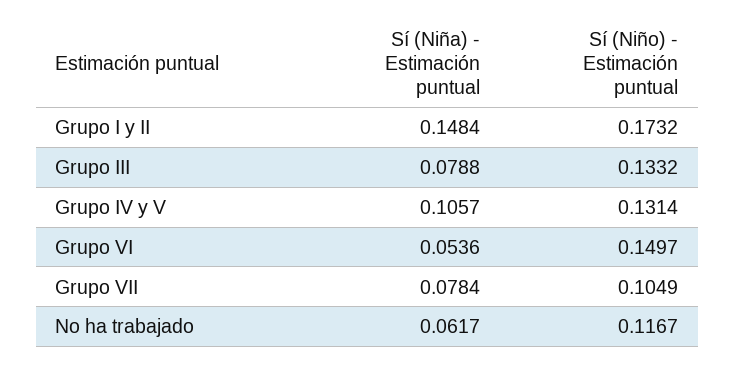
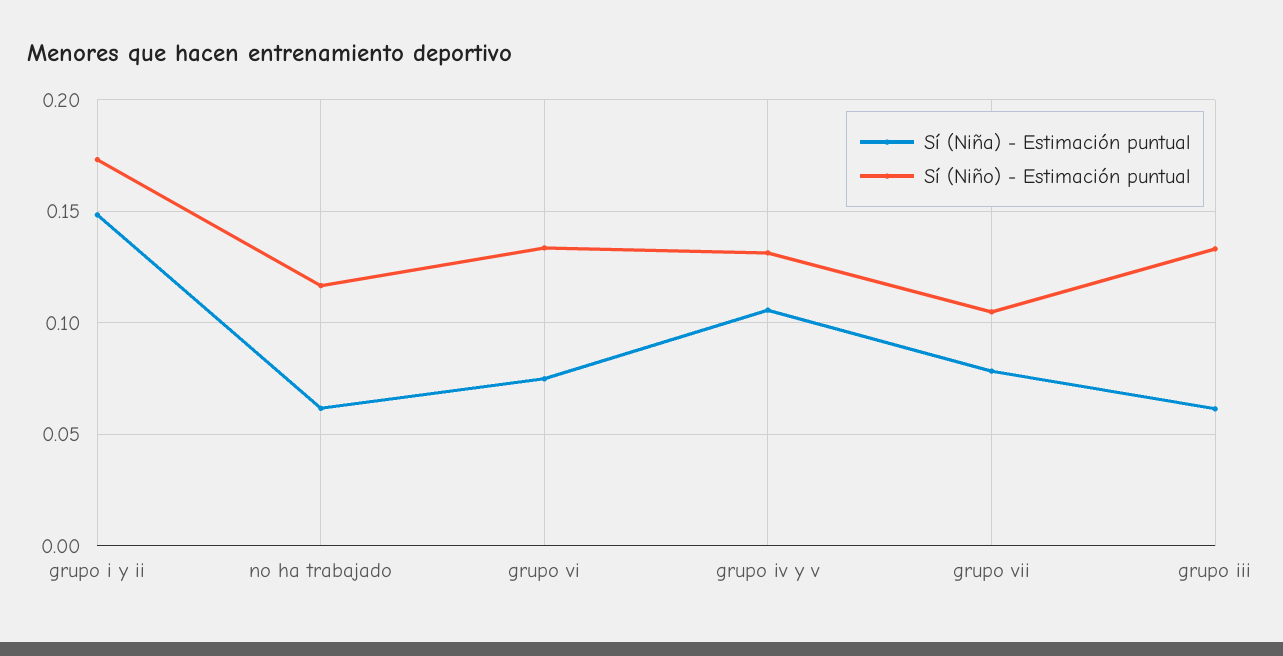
  {
    "Sí (Niña) - Estimación puntual": {
      "Grupo I y II": 0.1484,
-     "Grupo III": 0.0788,
+     "Grupo III": 0.06,
      "Grupo IV y V": 0.1057,
-     "Grupo VI": 0.0536,
+     "Grupo VI": 0.075,
      "Grupo VII": 0.0784,
      "No ha trabajado": 0.0617
    },
    "Sí (Niño) - Estimación puntual": {
      "Grupo I y II": 0.1732,
      "Grupo III": 0.1332,
      "Grupo IV y V": 0.1314,
-     "Grupo VI": 0.1497,
+     "Grupo VI": 0.135,
      "Grupo VII": 0.1049,
      "No ha trabajado": 0.1167
    }
  }

